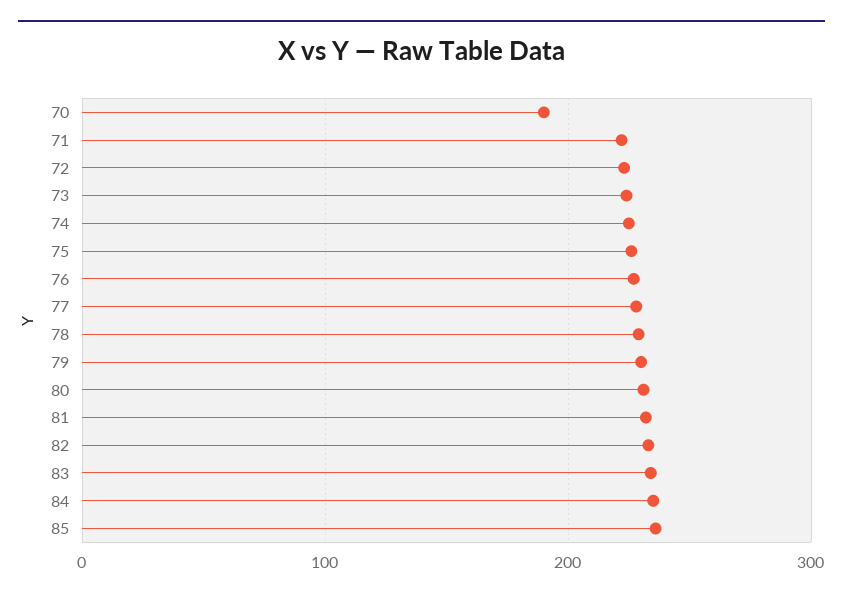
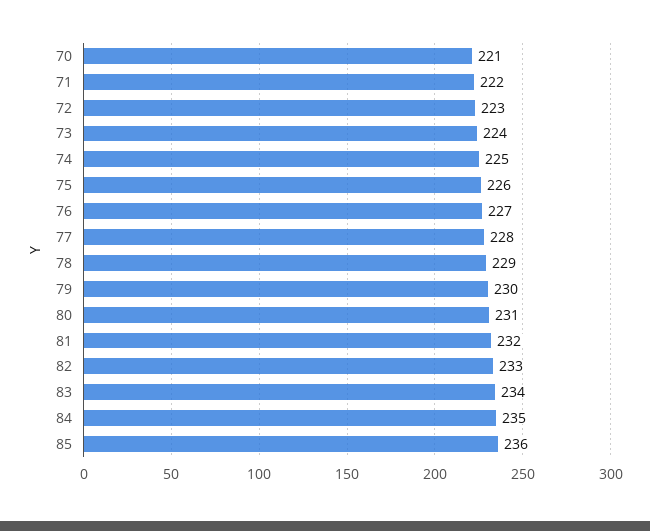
  {
-   "70": 190,
+   "70": 221,
    "71": 222,
    "72": 223,
    "73": 224,
    "74": 225,
    "75": 226,
    "76": 227,
    "77": 228,
    "78": 229,
    "79": 230,
    "80": 231,
    "81": 232,
    "82": 233,
    "83": 234,
    "84": 235,
    "85": 236
  }

